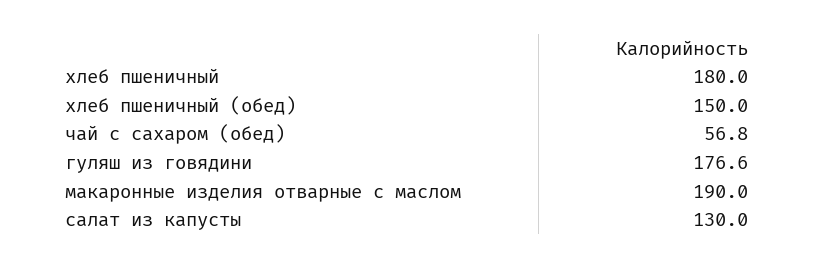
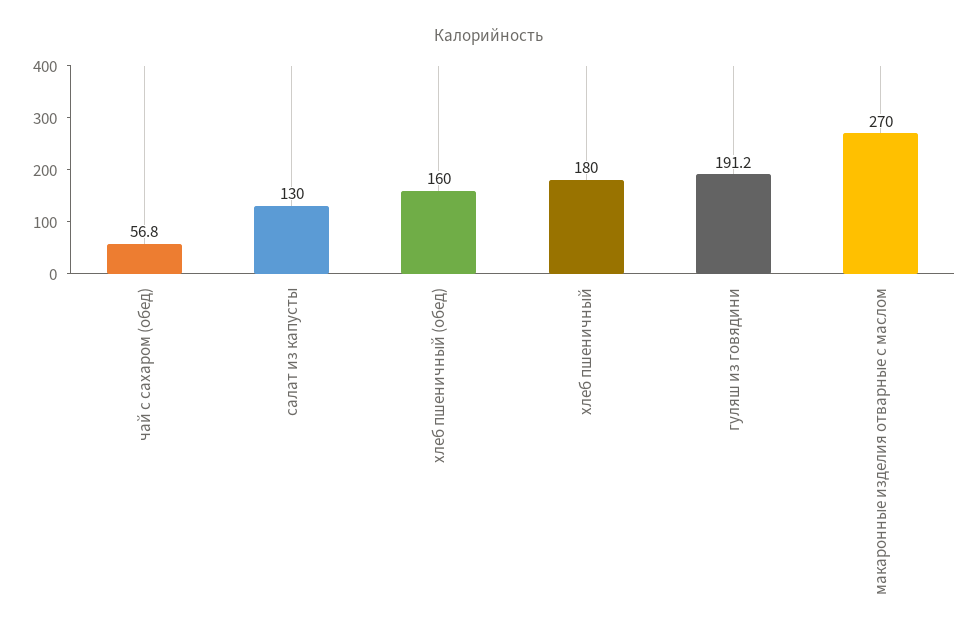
  {
    "хлеб пшеничный": 180,
-   "хлеб пшеничный (обед)": 150,
+   "хлеб пшеничный (обед)": 160,
    "чай с сахаром (обед)": 56.8,
-   "гуляш из говядини": 176.6,
+   "гуляш из говядини": 191.2,
-   "макаронные изделия отварные с маслом": 190,
+   "макаронные изделия отварные с маслом": 270,
    "салат из капусты": 130
  }

